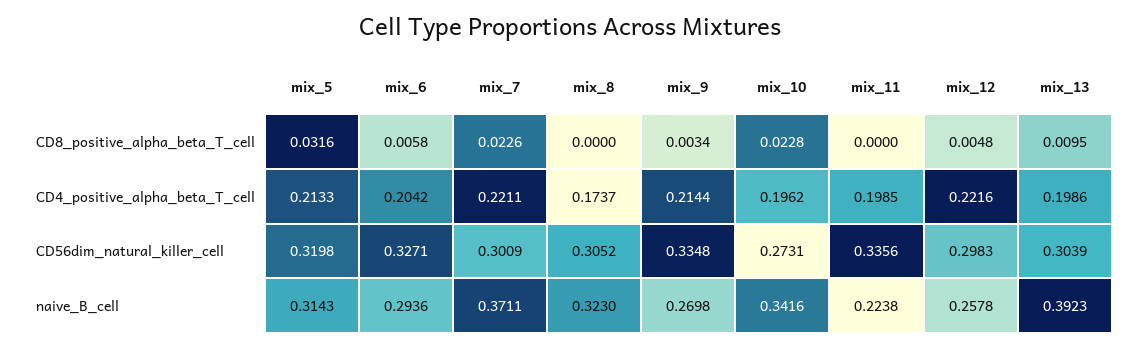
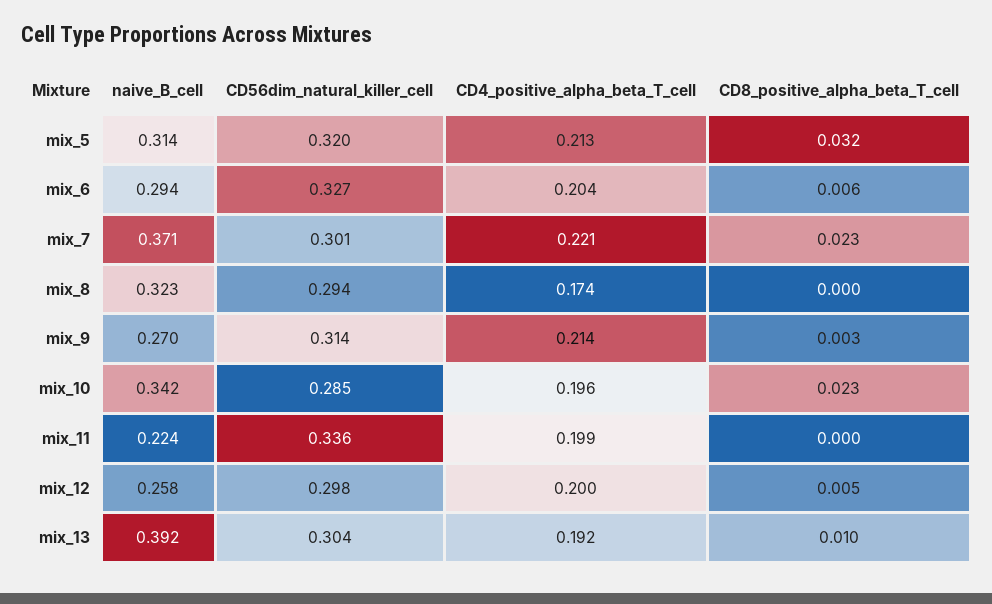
  {
    "mix_5": {
      "CD8_positive_alpha_beta_T_cell": 0.0316,
      "CD4_positive_alpha_beta_T_cell": 0.2133,
      "CD56dim_natural_killer_cell": 0.3198,
      "naive_B_cell": 0.3143
    },
    "mix_6": {
      "CD8_positive_alpha_beta_T_cell": 0.0058,
      "CD4_positive_alpha_beta_T_cell": 0.2042,
      "CD56dim_natural_killer_cell": 0.3271,
      "naive_B_cell": 0.2936
    },
    "mix_7": {
      "CD8_positive_alpha_beta_T_cell": 0.0226,
      "CD4_positive_alpha_beta_T_cell": 0.2211,
      "CD56dim_natural_killer_cell": 0.3009,
      "naive_B_cell": 0.3711
    },
    "mix_8": {
      "CD8_positive_alpha_beta_T_cell": 0,
      "CD4_positive_alpha_beta_T_cell": 0.1737,
-     "CD56dim_natural_killer_cell": 0.3052,
+     "CD56dim_natural_killer_cell": 0.294,
      "naive_B_cell": 0.323
    },
    "mix_9": {
      "CD8_positive_alpha_beta_T_cell": 0.0034,
      "CD4_positive_alpha_beta_T_cell": 0.2144,
-     "CD56dim_natural_killer_cell": 0.3348,
+     "CD56dim_natural_killer_cell": 0.314,
      "naive_B_cell": 0.2698
    },
    "mix_10": {
      "CD8_positive_alpha_beta_T_cell": 0.0228,
      "CD4_positive_alpha_beta_T_cell": 0.1962,
-     "CD56dim_natural_killer_cell": 0.2731,
+     "CD56dim_natural_killer_cell": 0.285,
      "naive_B_cell": 0.3416
    },
    "mix_11": {
      "CD8_positive_alpha_beta_T_cell": 0,
      "CD4_positive_alpha_beta_T_cell": 0.1985,
      "CD56dim_natural_killer_cell": 0.3356,
      "naive_B_cell": 0.2238
    },
    "mix_12": {
      "CD8_positive_alpha_beta_T_cell": 0.0048,
-     "CD4_positive_alpha_beta_T_cell": 0.2216,
+     "CD4_positive_alpha_beta_T_cell": 0.2,
      "CD56dim_natural_killer_cell": 0.2983,
      "naive_B_cell": 0.2578
    },
    "mix_13": {
      "CD8_positive_alpha_beta_T_cell": 0.0095,
-     "CD4_positive_alpha_beta_T_cell": 0.1986,
+     "CD4_positive_alpha_beta_T_cell": 0.192,
      "CD56dim_natural_killer_cell": 0.3039,
      "naive_B_cell": 0.3923
    }
  }

